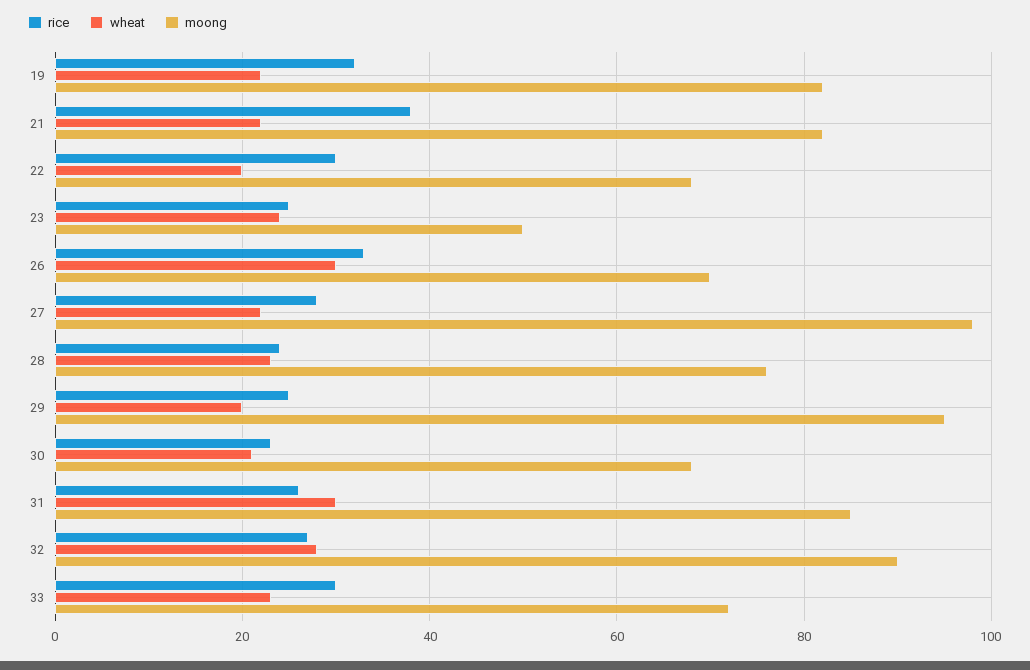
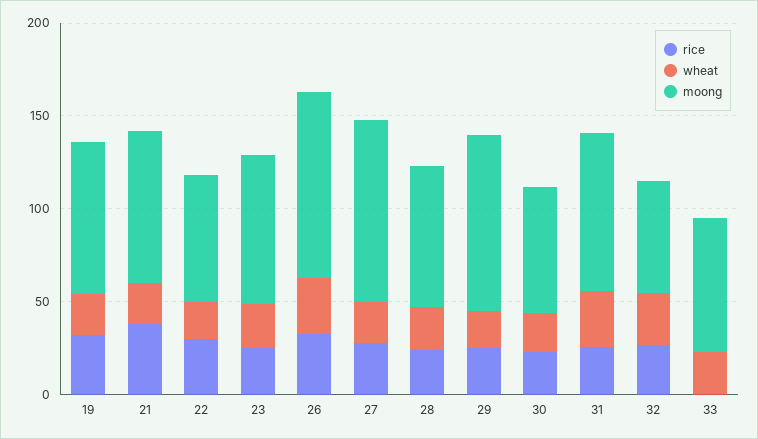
  {
    "rice": {
      "19": 30,
      "21": 40,
      "22": 30,
      "23": 25,
      "26": 35,
      "27": 30,
      "28": 25,
      "29": 25,
      "30": 25,
      "31": 25,
      "32": 25,
-     "33": 30
+     "33": 0
    },
    "wheat": {
      "19": 20,
      "21": 20,
      "22": 20,
      "23": 25,
      "26": 30,
      "27": 20,
      "28": 25,
      "29": 20,
      "30": 20,
      "31": 30,
      "32": 30,
      "33": 25
    },
    "moong": {
      "19": 80,
      "21": 80,
      "22": 70,
-     "23": 50,
+     "23": 80,
-     "26": 70,
+     "26": 100,
      "27": 100,
      "28": 75,
      "29": 95,
      "30": 70,
      "31": 85,
-     "32": 90,
+     "32": 60,
      "33": 70
    }
  }

